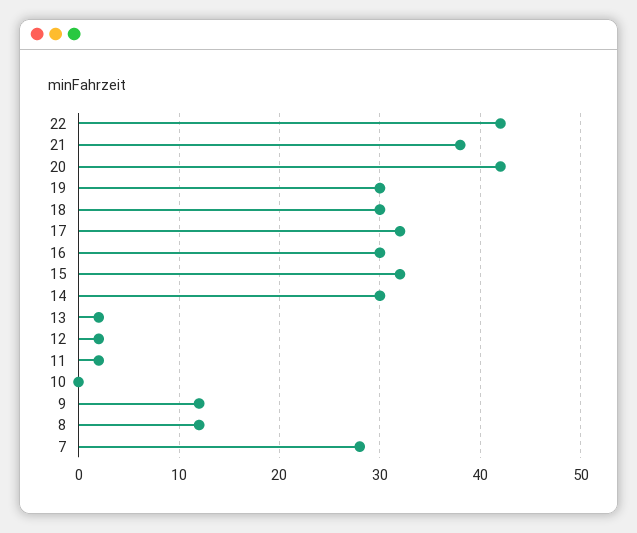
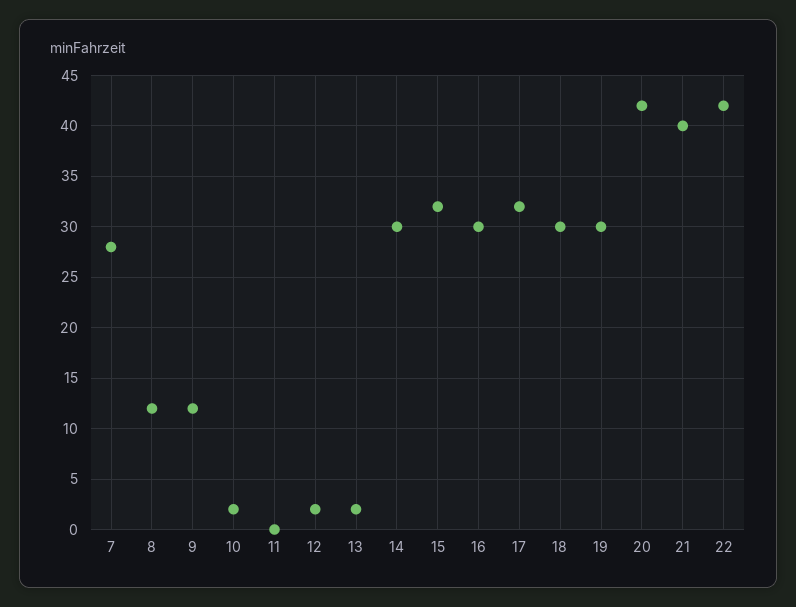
  {
    "22": 42,
-   "21": 38,
+   "21": 40,
    "20": 42,
    "19": 30,
    "18": 30,
    "17": 32,
    "16": 30,
    "15": 32,
    "14": 30,
    "13": 2,
    "12": 2,
-   "11": 2,
+   "11": 0,
-   "10": 0,
+   "10": 2,
    "9": 12,
    "8": 12,
    "7": 28
  }

